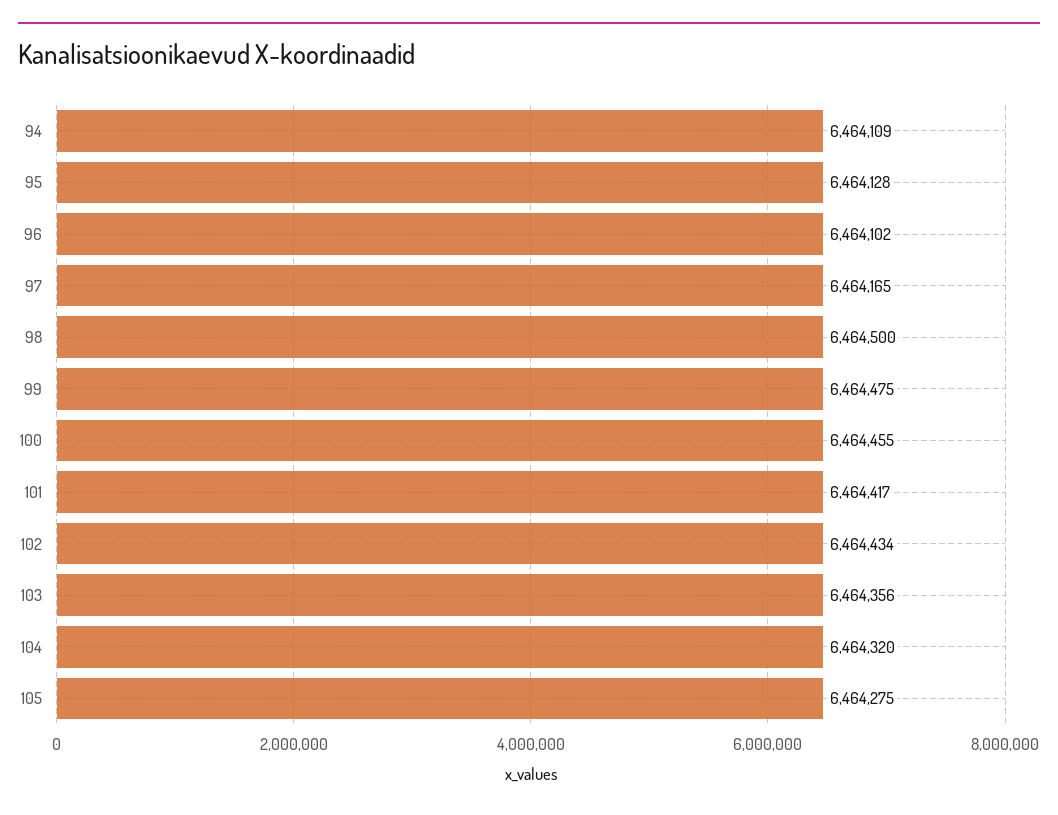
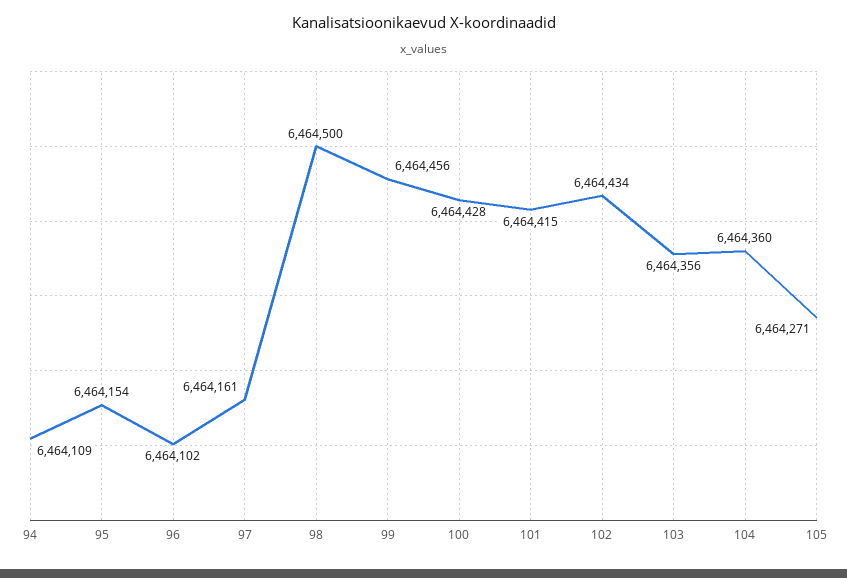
  {
    "94": 6464109,
-   "95": 6464128,
+   "95": 6464154,
    "96": 6464102,
-   "97": 6464165,
+   "97": 6464161,
    "98": 6464500,
-   "99": 6464475,
+   "99": 6464456,
-   "100": 6464455,
+   "100": 6464428,
-   "101": 6464417,
+   "101": 6464415,
    "102": 6464434,
    "103": 6464356,
-   "104": 6464320,
+   "104": 6464360,
-   "105": 6464275
+   "105": 6464271
  }

